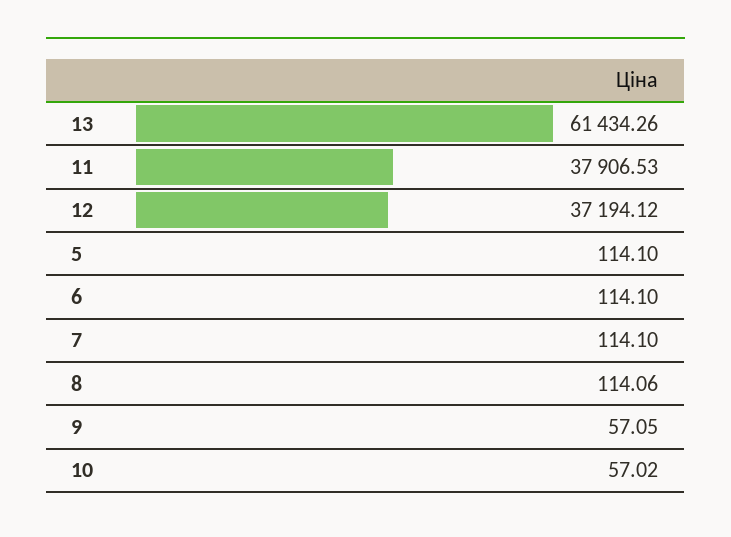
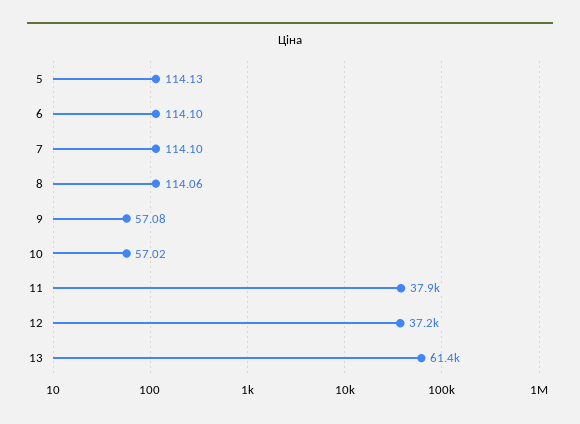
  {
    "13": 61434.26,
    "11": 37906.53,
    "12": 37194.12,
-   "5": 114.1,
+   "5": 114.13,
    "6": 114.1,
    "7": 114.1,
    "8": 114.06,
-   "9": 57.05,
+   "9": 57.08,
    "10": 57.02
  }

